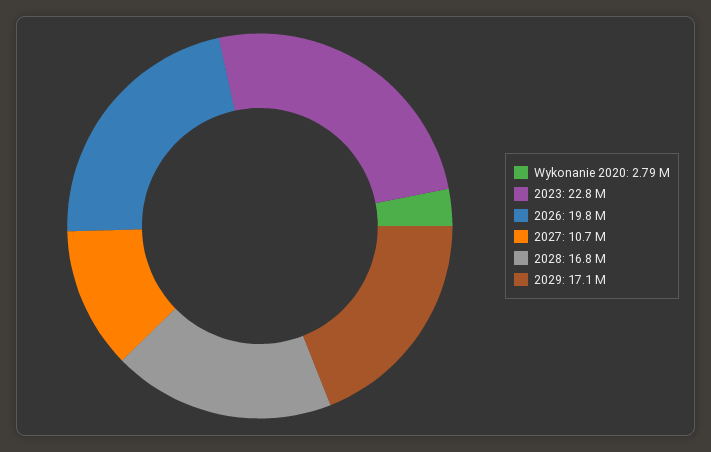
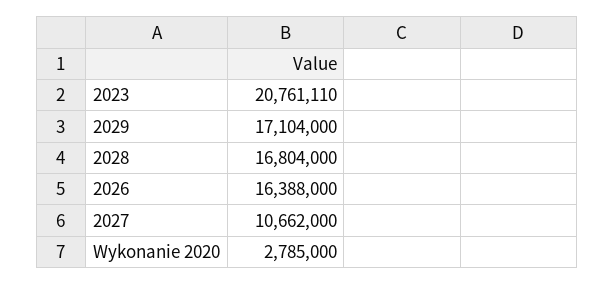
  {
    "Wykonanie 2020": 2785000,
-   "2023": 22800000,
+   "2023": 20761110,
-   "2026": 19800000,
+   "2026": 16388000,
    "2027": 10662000,
    "2028": 16804000,
    "2029": 17104000
  }

